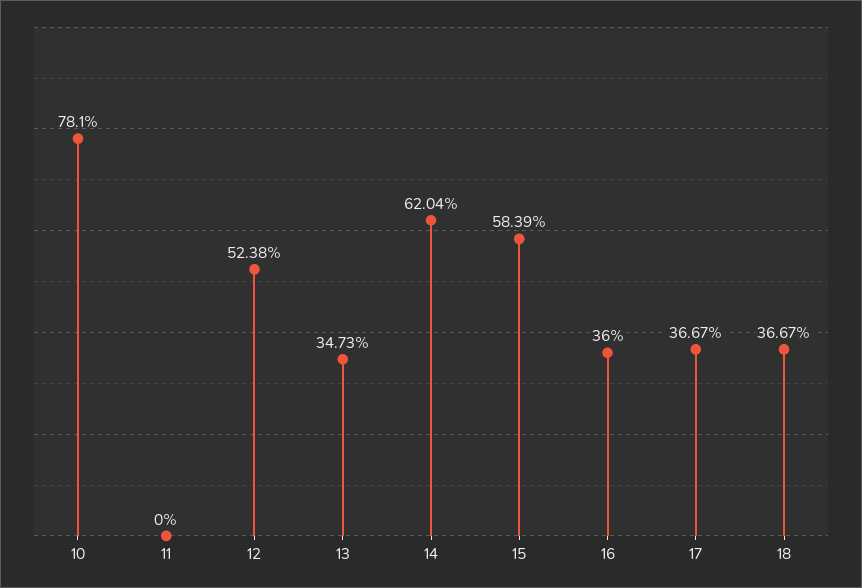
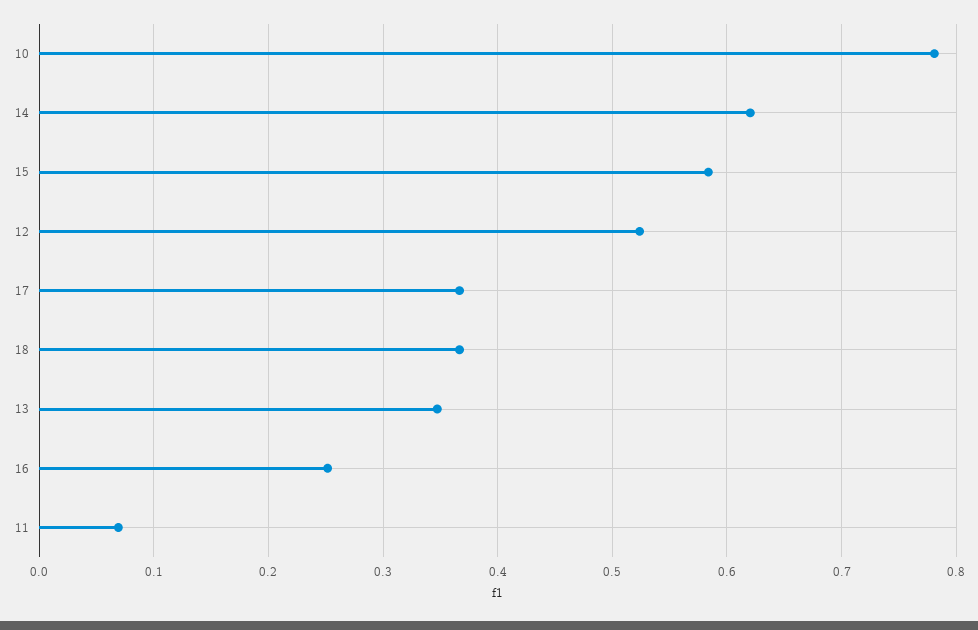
  {
    "10": 0.781,
-   "11": 0,
+   "11": 0.07,
    "12": 0.5238,
    "13": 0.3473,
    "14": 0.6204,
    "15": 0.5839,
-   "16": 0.36,
+   "16": 0.25,
    "17": 0.3667,
    "18": 0.3667
  }

